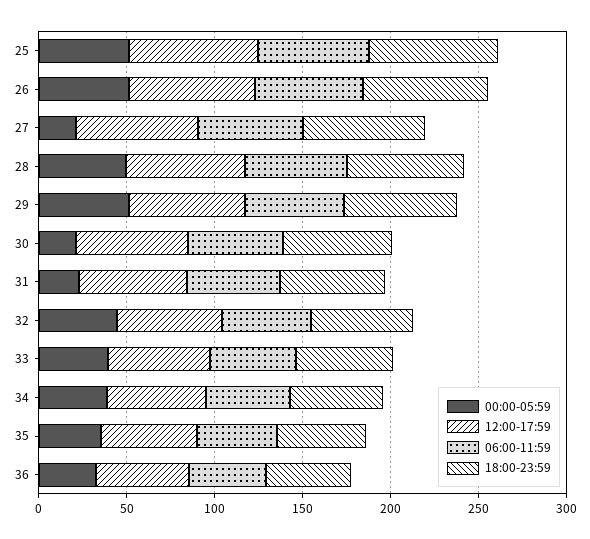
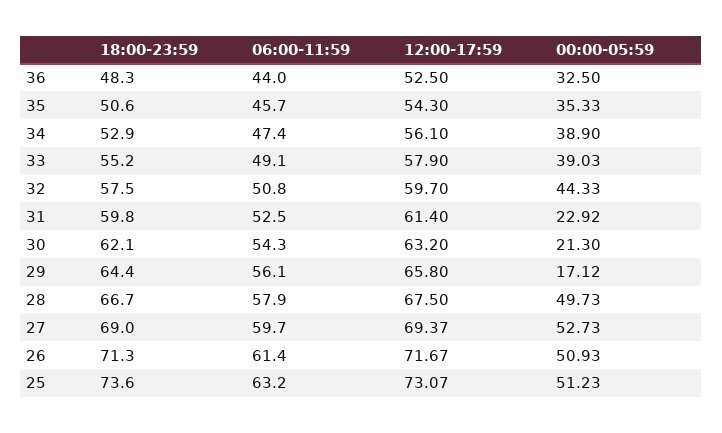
  {
    "00:00-05:59": {
      "25": 51.23,
      "26": 50.93,
-     "27": 20,
+     "27": 52.73,
      "28": 49.73,
-     "29": 50,
+     "29": 17.12,
      "30": 21.3,
      "31": 22.92,
      "32": 44.33,
      "33": 39.03,
      "34": 38.9,
      "35": 35.33,
      "36": 32.5
    },
    "12:00-17:59": {
      "25": 73.07,
      "26": 71.67,
      "27": 69.37,
      "28": 67.5,
      "29": 65.8,
      "30": 63.2,
      "31": 61.4,
      "32": 59.7,
      "33": 57.9,
      "34": 56.1,
      "35": 54.3,
      "36": 52.5
    },
    "06:00-11:59": {
      "25": 63.2,
      "26": 61.4,
      "27": 59.7,
      "28": 57.9,
      "29": 56.1,
      "30": 54.3,
      "31": 52.5,
      "32": 50.8,
      "33": 49.1,
      "34": 47.4,
      "35": 45.7,
      "36": 44
    },
    "18:00-23:59": {
      "25": 73.6,
      "26": 71.3,
      "27": 69,
      "28": 66.7,
      "29": 64.4,
      "30": 62.1,
      "31": 59.8,
      "32": 57.5,
      "33": 55.2,
      "34": 52.9,
      "35": 50.6,
      "36": 48.3
    }
  }

